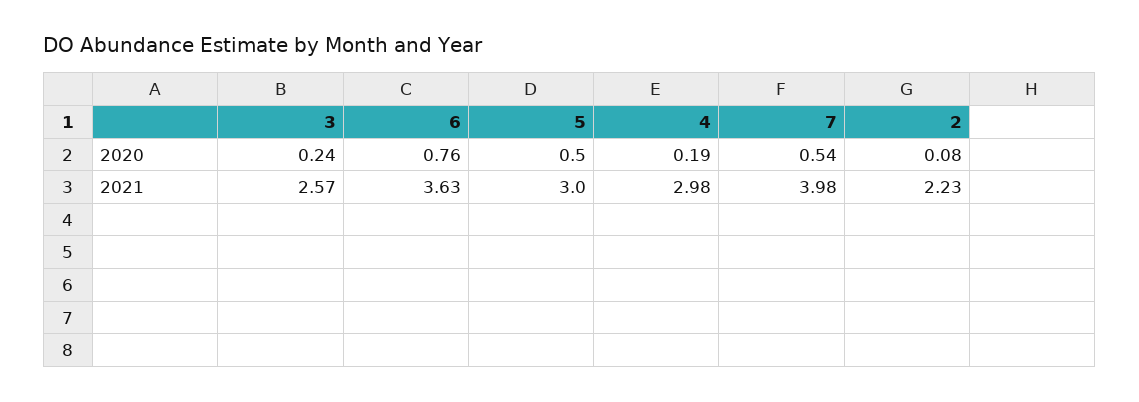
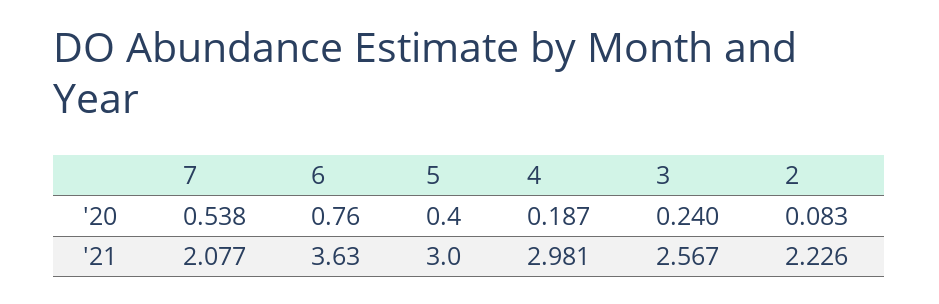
  {
    "3": {
      "2020": 0.24,
      "2021": 2.567
    },
    "6": {
      "2020": 0.76,
      "2021": 3.63
    },
    "5": {
-     "2020": 0.5,
+     "2020": 0.4,
      "2021": 3
    },
    "4": {
      "2020": 0.187,
      "2021": 2.981
    },
    "7": {
      "2020": 0.538,
-     "2021": 3.98
+     "2021": 2.077
    },
    "2": {
      "2020": 0.083,
      "2021": 2.226
    }
  }

